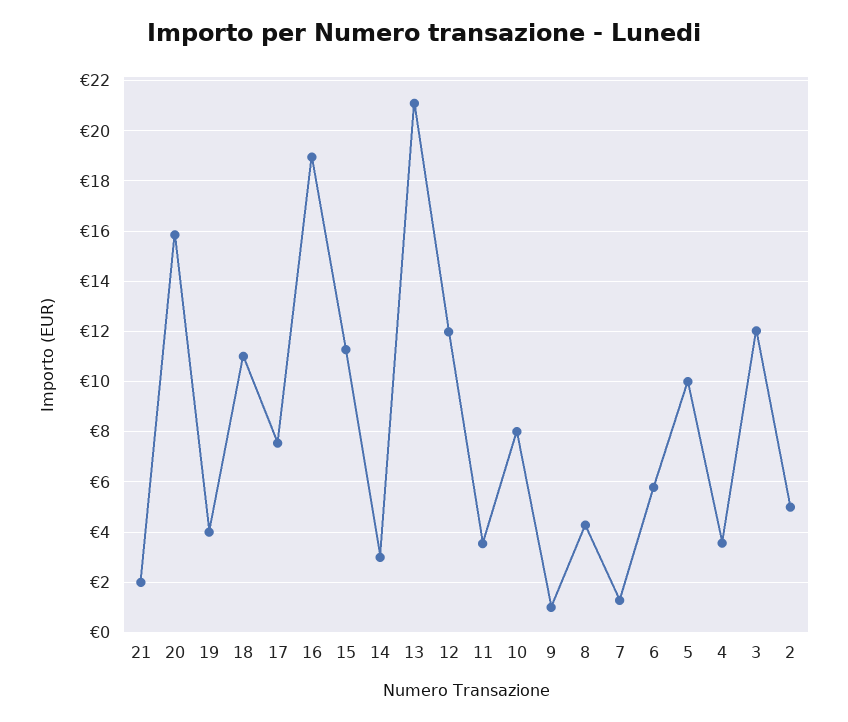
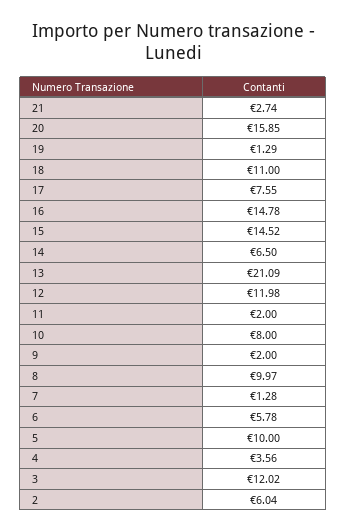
  {
-   "21": 2,
+   "21": 2.74,
    "20": 15.85,
-   "19": 4,
+   "19": 1.29,
    "18": 11,
    "17": 7.55,
-   "16": 19,
+   "16": 14.78,
-   "15": 11.25,
+   "15": 14.52,
-   "14": 3,
+   "14": 6.5,
    "13": 21.09,
    "12": 11.98,
-   "11": 3.5,
+   "11": 2,
    "10": 8,
-   "9": 1,
+   "9": 2,
-   "8": 4.25,
+   "8": 9.97,
    "7": 1.28,
    "6": 5.78,
    "5": 10,
    "4": 3.56,
    "3": 12.02,
-   "2": 5
+   "2": 6.04
  }

